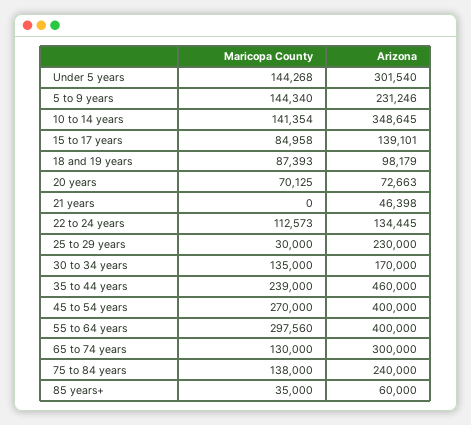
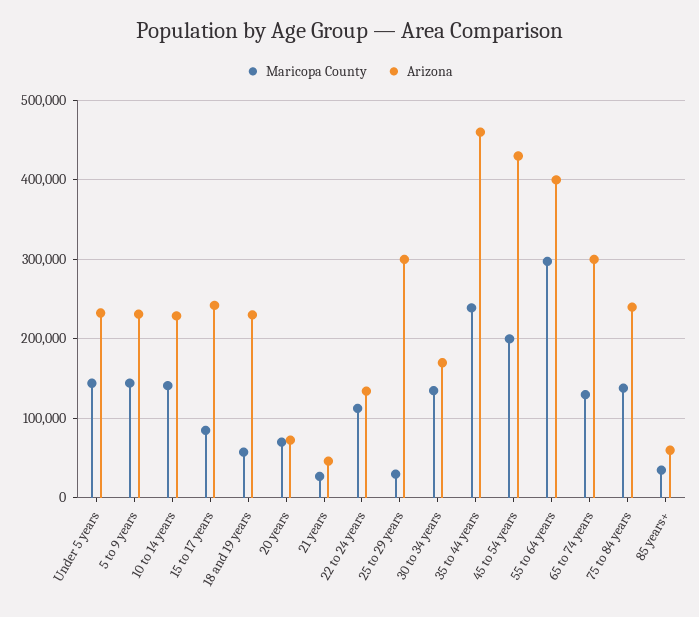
  {
    "Maricopa County": {
      "Under 5 years": 144268,
      "5 to 9 years": 144340,
      "10 to 14 years": 141354,
      "15 to 17 years": 84958,
-     "18 and 19 years": 87393,
+     "18 and 19 years": 60000,
      "20 years": 70125,
-     "21 years": 0,
+     "21 years": 30000,
      "22 to 24 years": 112573,
      "25 to 29 years": 30000,
      "30 to 34 years": 135000,
      "35 to 44 years": 239000,
-     "45 to 54 years": 270000,
+     "45 to 54 years": 200000,
      "55 to 64 years": 297560,
      "65 to 74 years": 130000,
      "75 to 84 years": 138000,
      "85 years+": 35000
    },
    "Arizona": {
-     "Under 5 years": 301540,
+     "Under 5 years": 230000,
      "5 to 9 years": 231246,
-     "10 to 14 years": 348645,
+     "10 to 14 years": 230000,
-     "15 to 17 years": 139101,
+     "15 to 17 years": 240000,
-     "18 and 19 years": 98179,
+     "18 and 19 years": 230000,
      "20 years": 72663,
      "21 years": 46398,
      "22 to 24 years": 134445,
-     "25 to 29 years": 230000,
+     "25 to 29 years": 300000,
      "30 to 34 years": 170000,
      "35 to 44 years": 460000,
-     "45 to 54 years": 400000,
+     "45 to 54 years": 430000,
      "55 to 64 years": 400000,
      "65 to 74 years": 300000,
      "75 to 84 years": 240000,
      "85 years+": 60000
    }
  }

